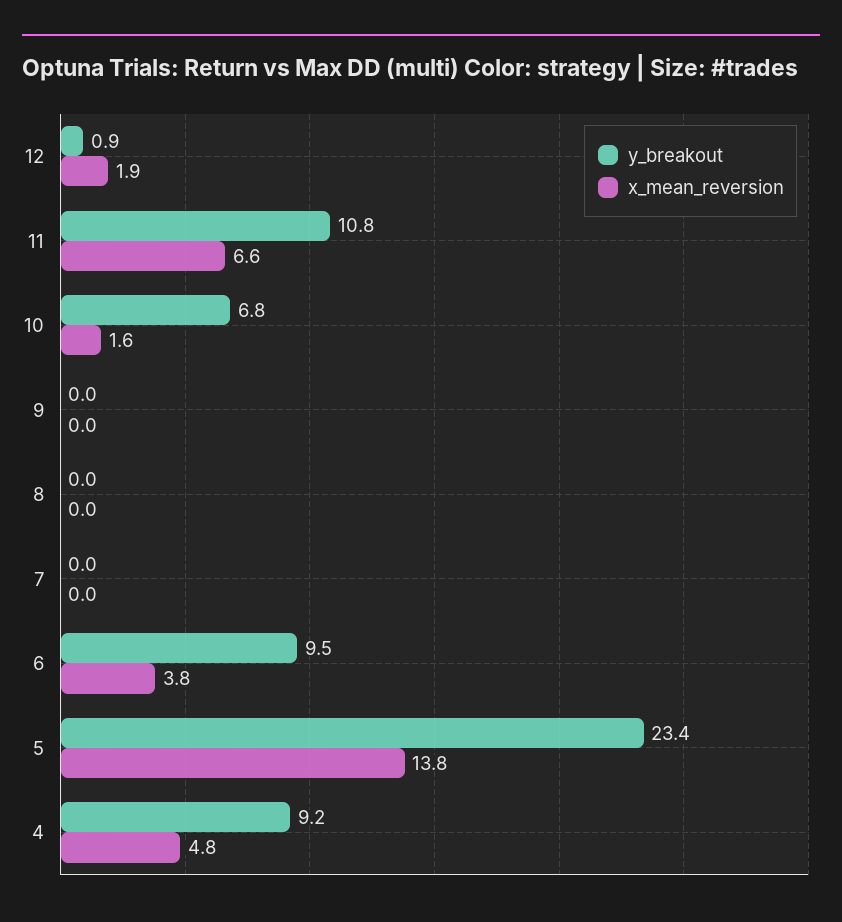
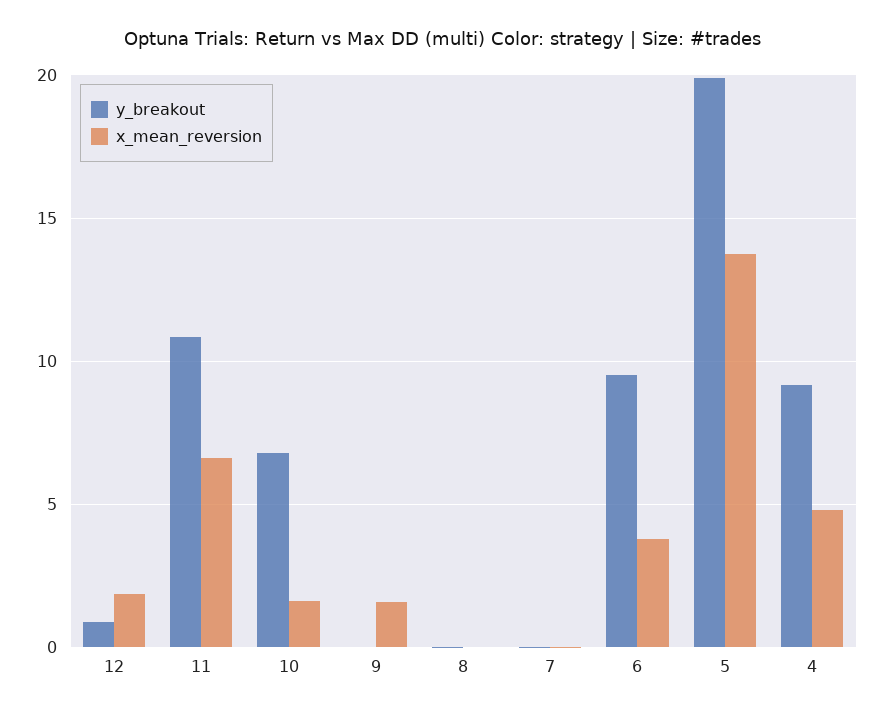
  {
    "y_breakout": {
      "12": 0.9,
      "11": 10.8,
      "10": 6.8,
      "9": 0,
      "8": 0,
      "7": 0,
      "6": 9.5,
-     "5": 23.4,
+     "5": 20,
      "4": 9.2
    },
    "x_mean_reversion": {
      "12": 1.9,
      "11": 6.6,
      "10": 1.6,
-     "9": 0,
+     "9": 1.5,
      "8": 0,
      "7": 0,
      "6": 3.8,
      "5": 13.8,
      "4": 4.8
    }
  }

